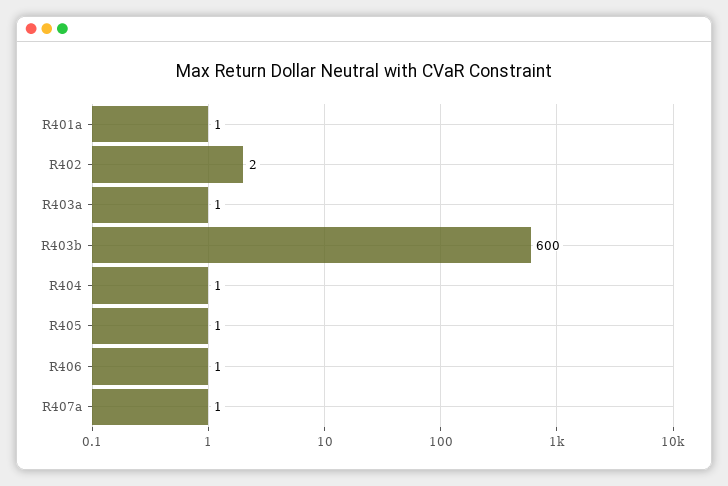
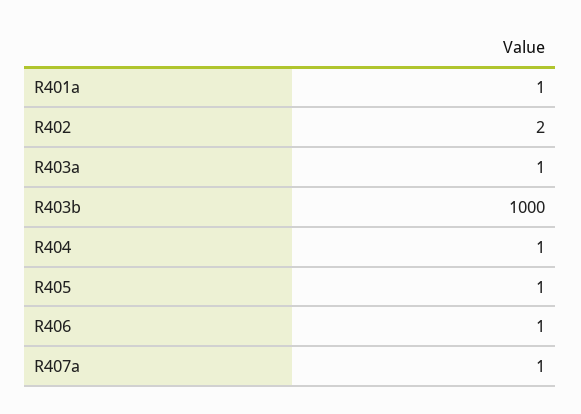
  {
    "R401a": 1,
    "R402": 2,
    "R403a": 1,
-   "R403b": 600,
+   "R403b": 1000,
    "R404": 1,
    "R405": 1,
    "R406": 1,
    "R407a": 1
  }

